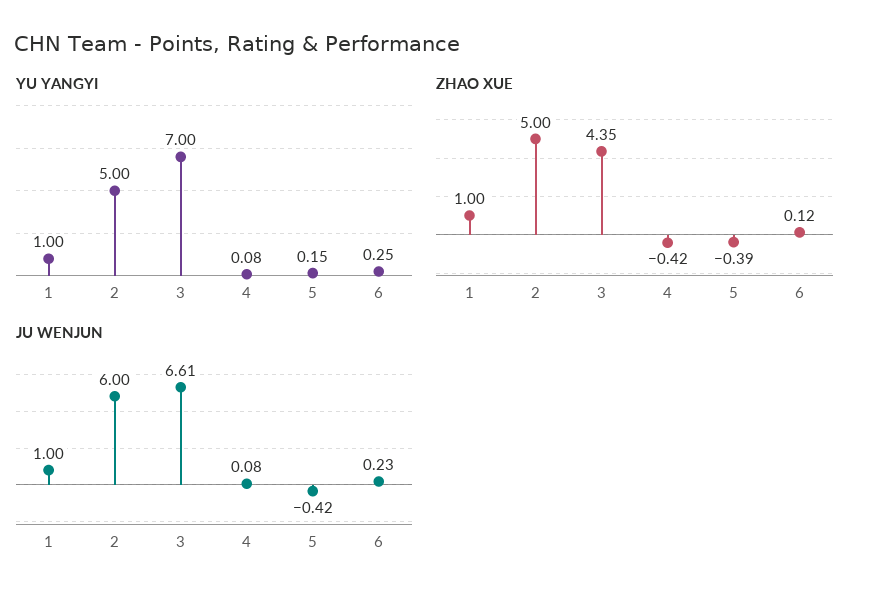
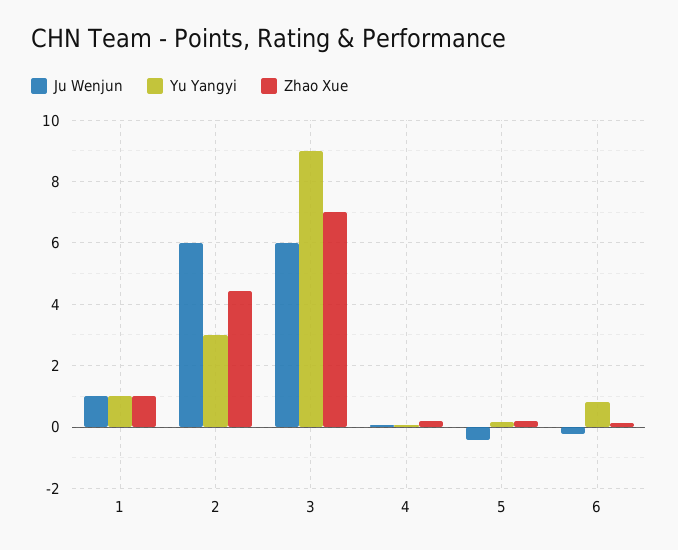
  {
    "YU YANGYI": {
      "1": 1,
-     "2": 5,
+     "2": 3,
-     "3": 7,
+     "3": 9,
      "4": 0.08,
      "5": 0.15,
-     "6": 0.25
+     "6": 0.8
    },
    "ZHAO XUE": {
      "1": 1,
-     "2": 5,
+     "2": 4.4,
-     "3": 4.35,
+     "3": 7,
-     "4": -0.42,
+     "4": 0.2,
-     "5": -0.39,
+     "5": 0.2,
      "6": 0.12
    },
    "JU WENJUN": {
      "1": 1,
      "2": 6,
-     "3": 6.61,
+     "3": 6,
      "4": 0.08,
      "5": -0.42,
-     "6": 0.23
+     "6": -0.2
    }
  }

